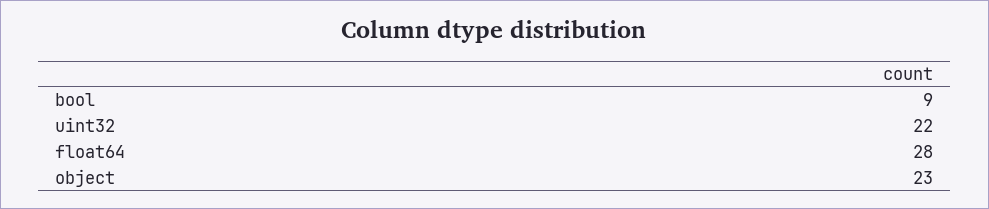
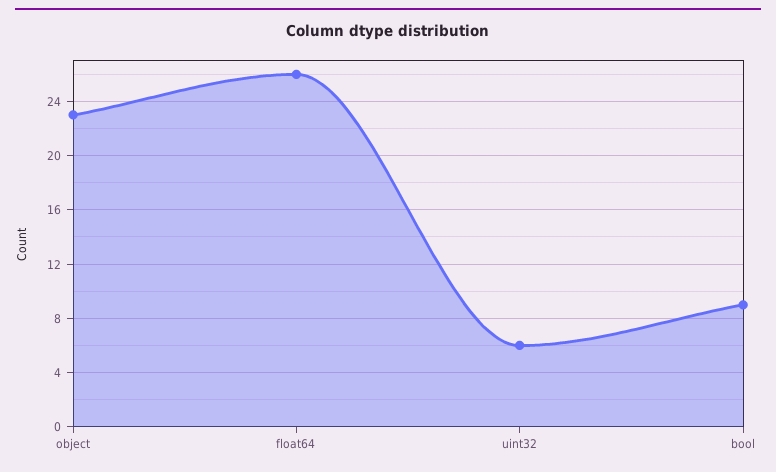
  {
    "bool": 9,
-   "uint32": 22,
+   "uint32": 6,
-   "float64": 28,
+   "float64": 26,
    "object": 23
  }

